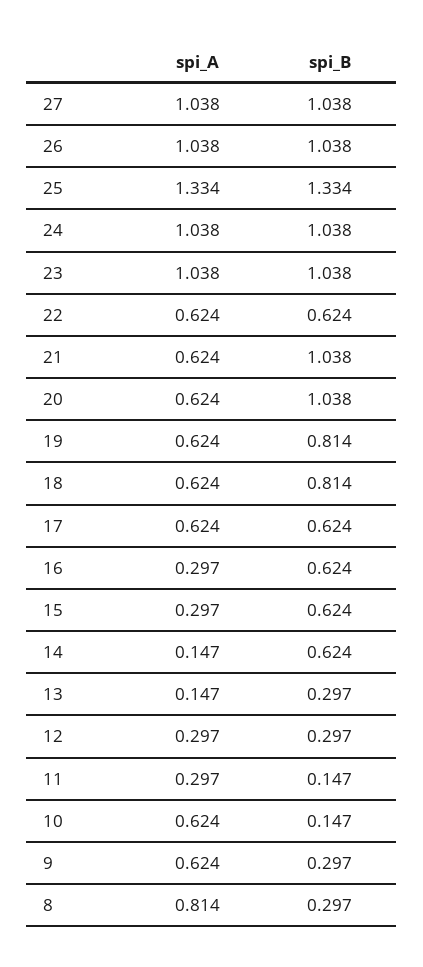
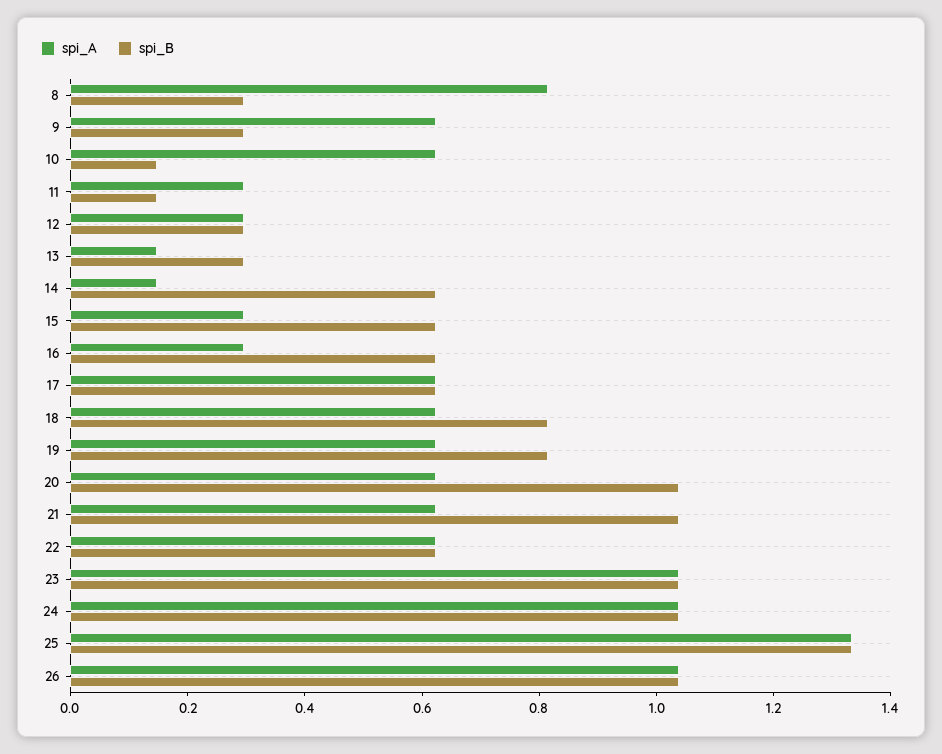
  {
    "spi_A": {
-     "27": 1.038,
      "26": 1.038,
      "25": 1.334,
      "24": 1.038,
      "23": 1.038,
      "22": 0.624,
      "21": 0.624,
      "20": 0.624,
      "19": 0.624,
      "18": 0.624,
      "17": 0.624,
      "16": 0.297,
      "15": 0.297,
      "14": 0.147,
      "13": 0.147,
      "12": 0.297,
      "11": 0.297,
      "10": 0.624,
      "9": 0.624,
      "8": 0.814
    },
    "spi_B": {
-     "27": 1.038,
      "26": 1.038,
      "25": 1.334,
      "24": 1.038,
      "23": 1.038,
      "22": 0.624,
      "21": 1.038,
      "20": 1.038,
      "19": 0.814,
      "18": 0.814,
      "17": 0.624,
      "16": 0.624,
      "15": 0.624,
      "14": 0.624,
      "13": 0.297,
      "12": 0.297,
      "11": 0.147,
      "10": 0.147,
      "9": 0.297,
      "8": 0.297
    }
  }

